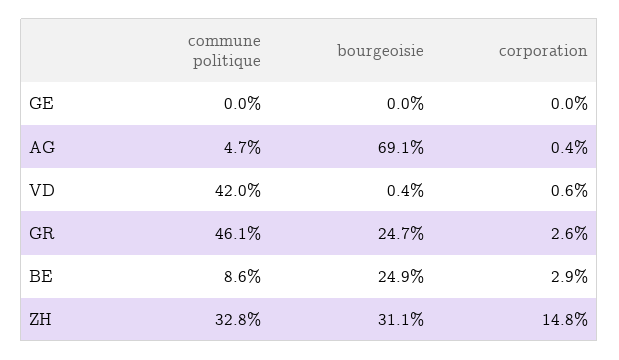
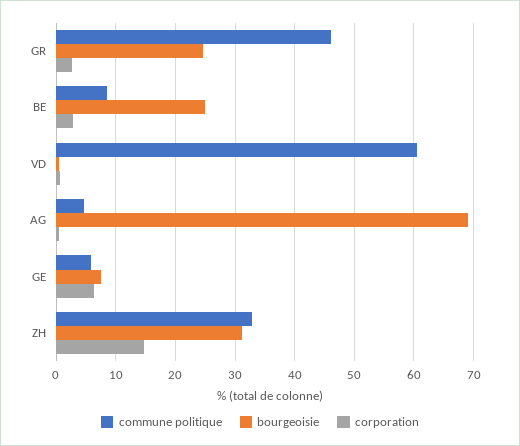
  {
    "commune politique": {
-     "GE": 0,
+     "GE": 6,
      "AG": 4.7,
-     "VD": 42,
+     "VD": 60,
      "GR": 46.1,
      "BE": 8.6,
      "ZH": 32.8
    },
    "bourgeoisie": {
-     "GE": 0,
+     "GE": 8,
      "AG": 69.1,
      "VD": 0.4,
      "GR": 24.7,
      "BE": 24.9,
      "ZH": 31.1
    },
    "corporation": {
-     "GE": 0,
+     "GE": 6,
      "AG": 0.4,
      "VD": 0.6,
      "GR": 2.6,
      "BE": 2.9,
      "ZH": 14.8
    }
  }

